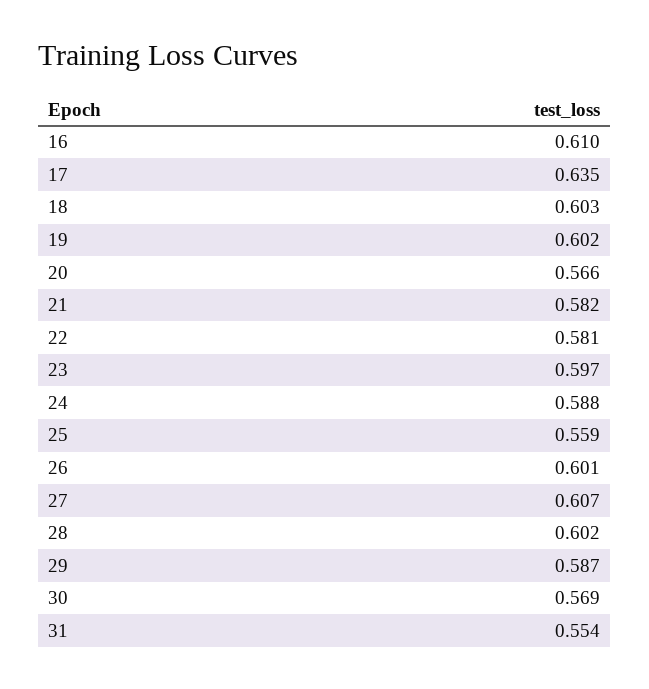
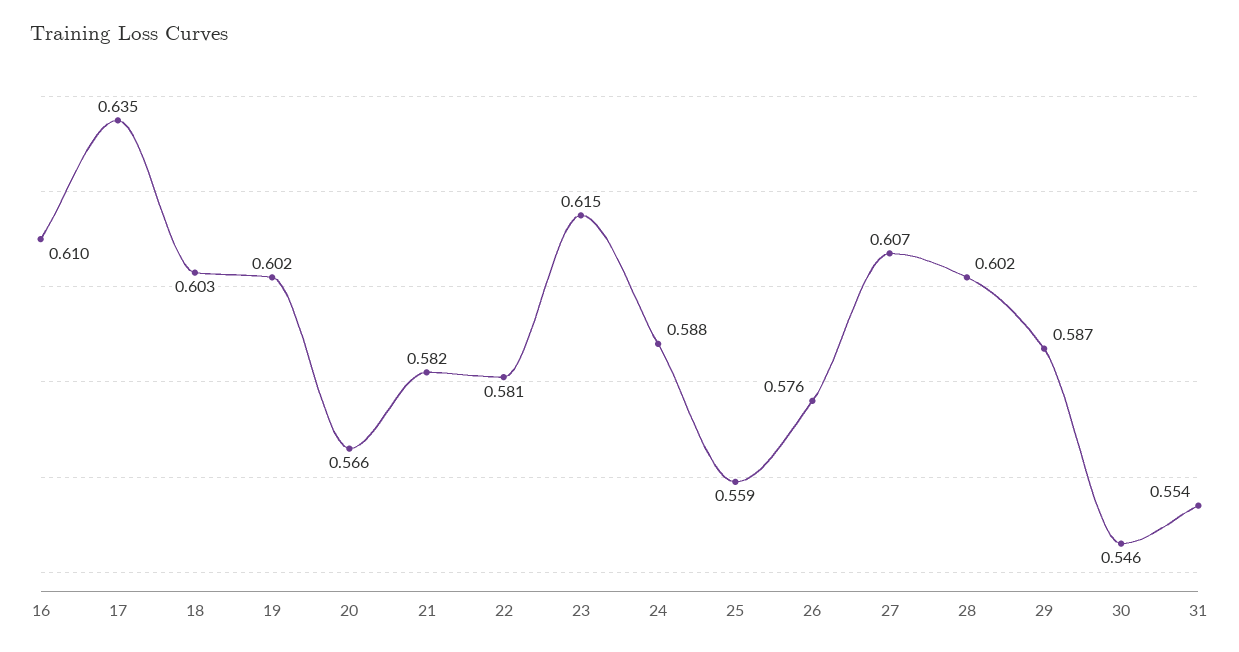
  {
    "16": 0.61,
    "17": 0.635,
    "18": 0.603,
    "19": 0.602,
    "20": 0.566,
    "21": 0.582,
    "22": 0.581,
-   "23": 0.597,
+   "23": 0.615,
    "24": 0.588,
    "25": 0.559,
-   "26": 0.601,
+   "26": 0.576,
    "27": 0.607,
    "28": 0.602,
    "29": 0.587,
-   "30": 0.569,
+   "30": 0.546,
    "31": 0.554
  }

